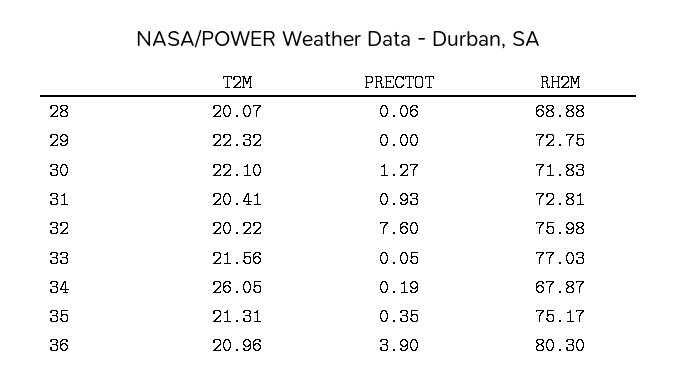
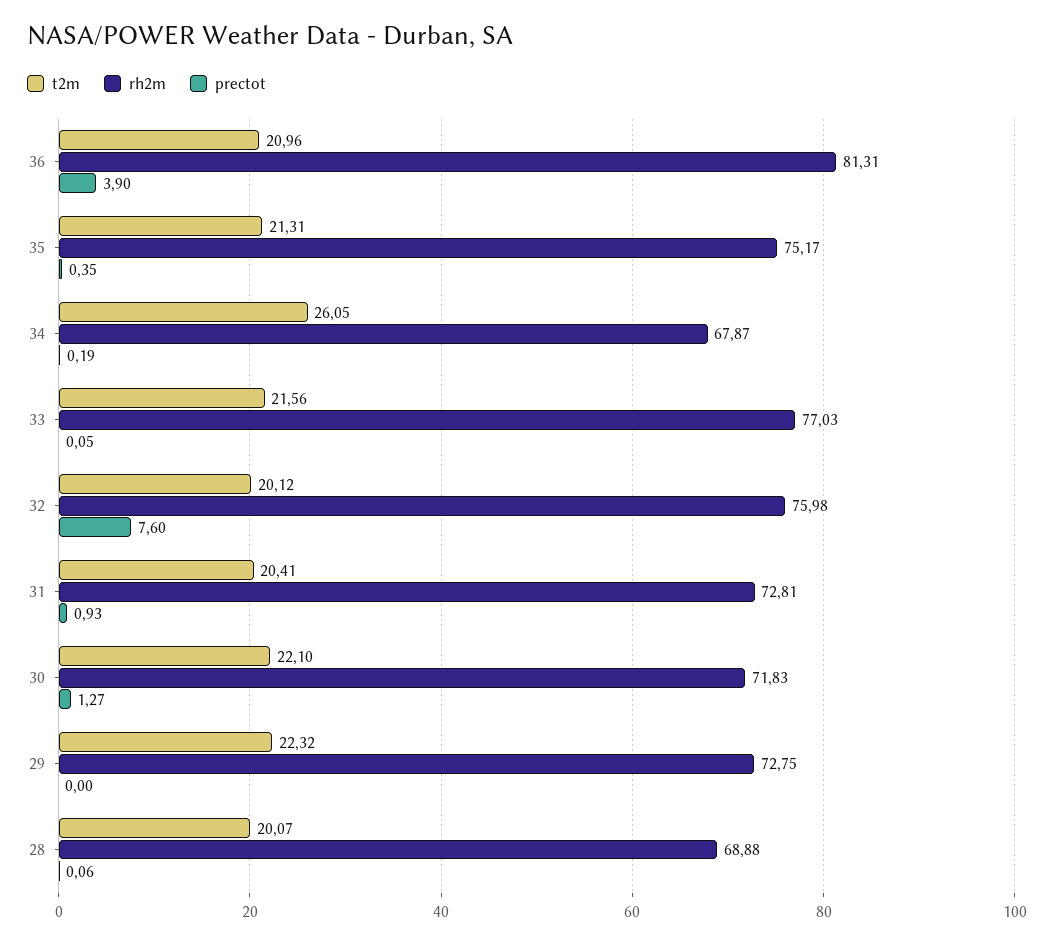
  {
    "T2M": {
      "28": 20.07,
      "29": 22.32,
      "30": 22.1,
      "31": 20.41,
-     "32": 20.22,
+     "32": 20.12,
      "33": 21.56,
      "34": 26.05,
      "35": 21.31,
      "36": 20.96
    },
    "PRECTOT": {
      "28": 0.06,
      "29": 0,
      "30": 1.27,
      "31": 0.93,
      "32": 7.6,
      "33": 0.05,
      "34": 0.19,
      "35": 0.35,
      "36": 3.9
    },
    "RH2M": {
      "28": 68.88,
      "29": 72.75,
      "30": 71.83,
      "31": 72.81,
      "32": 75.98,
      "33": 77.03,
      "34": 67.87,
      "35": 75.17,
-     "36": 80.3
+     "36": 81.31
    }
  }

